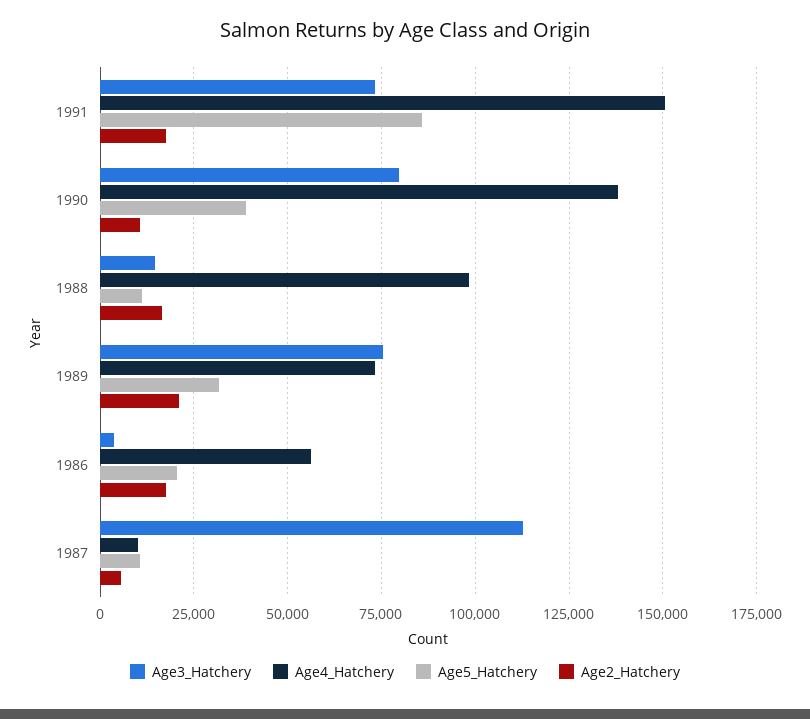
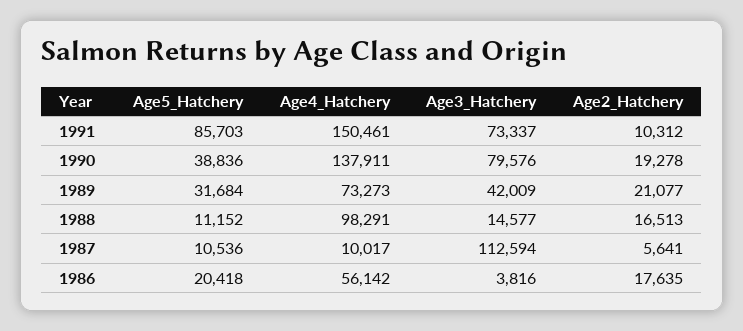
  {
    "Age3_Hatchery": {
      "1991": 73337,
      "1990": 79576,
      "1988": 14577,
-     "1989": 75000,
+     "1989": 42009,
      "1986": 3816,
      "1987": 112594
    },
    "Age4_Hatchery": {
      "1991": 150461,
      "1990": 137911,
      "1988": 98291,
      "1989": 73273,
      "1986": 56142,
      "1987": 10017
    },
    "Age5_Hatchery": {
      "1991": 85703,
      "1990": 38836,
      "1988": 11152,
      "1989": 31684,
      "1986": 20418,
      "1987": 10536
    },
    "Age2_Hatchery": {
-     "1991": 17500,
+     "1991": 10312,
-     "1990": 10000,
+     "1990": 19278,
      "1988": 16513,
      "1989": 21077,
      "1986": 17635,
      "1987": 5641
    }
  }

